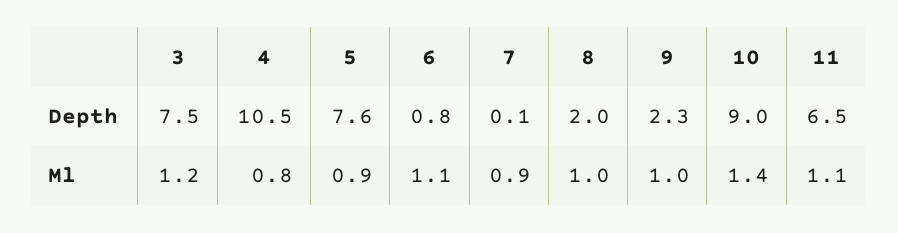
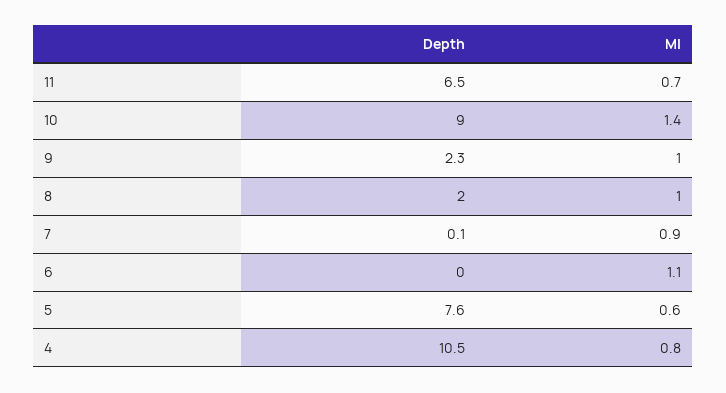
  {
-   "3": {
-     "Depth": 7.5,
-     "Ml": 1.2
-   },
    "4": {
      "Depth": 10.5,
      "Ml": 0.8
    },
    "5": {
      "Depth": 7.6,
-     "Ml": 0.9
+     "Ml": 0.6
    },
    "6": {
-     "Depth": 0.8,
+     "Depth": 0,
      "Ml": 1.1
    },
    "7": {
      "Depth": 0.1,
      "Ml": 0.9
    },
    "8": {
      "Depth": 2,
      "Ml": 1
    },
    "9": {
      "Depth": 2.3,
      "Ml": 1
    },
    "10": {
      "Depth": 9,
      "Ml": 1.4
    },
    "11": {
      "Depth": 6.5,
-     "Ml": 1.1
+     "Ml": 0.7
    }
  }

